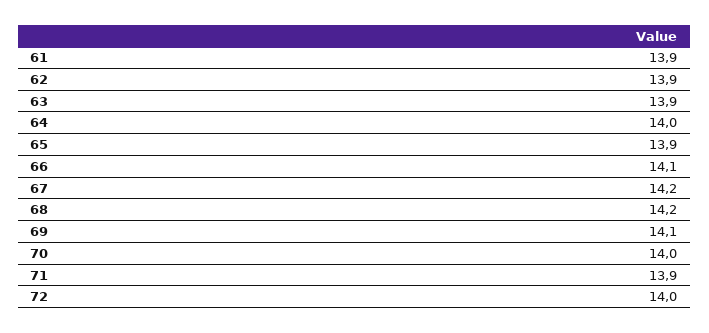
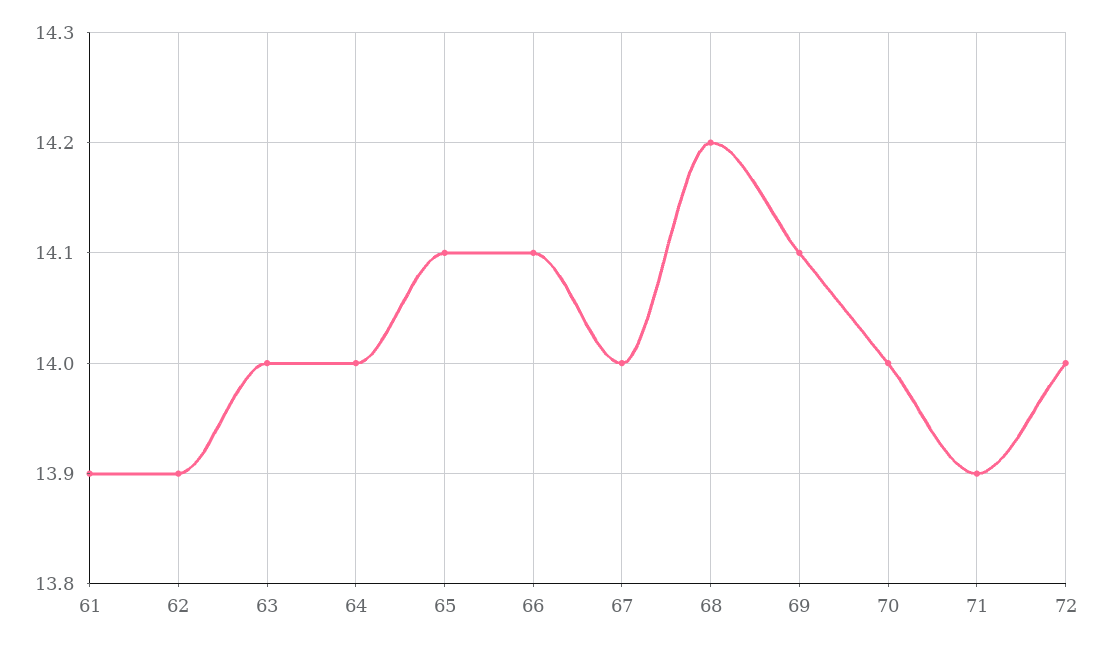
  {
    "61": 13.9,
    "62": 13.9,
-   "63": 13.9,
+   "63": 14,
    "64": 14,
-   "65": 13.9,
+   "65": 14.1,
    "66": 14.1,
-   "67": 14.2,
+   "67": 14,
    "68": 14.2,
    "69": 14.1,
    "70": 14,
    "71": 13.9,
    "72": 14
  }

